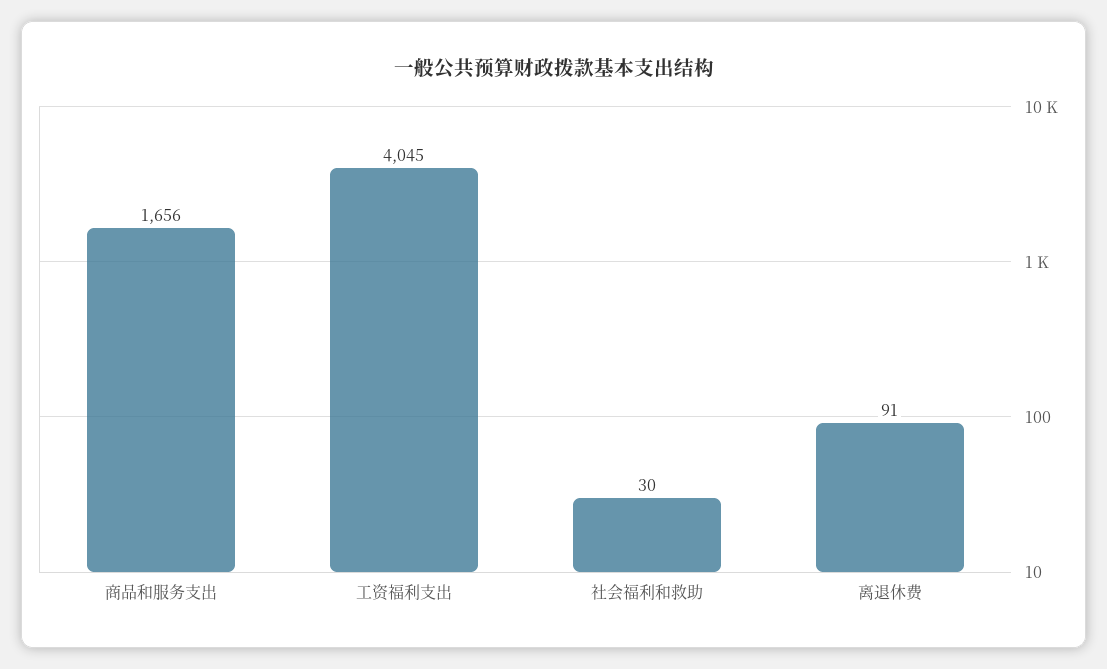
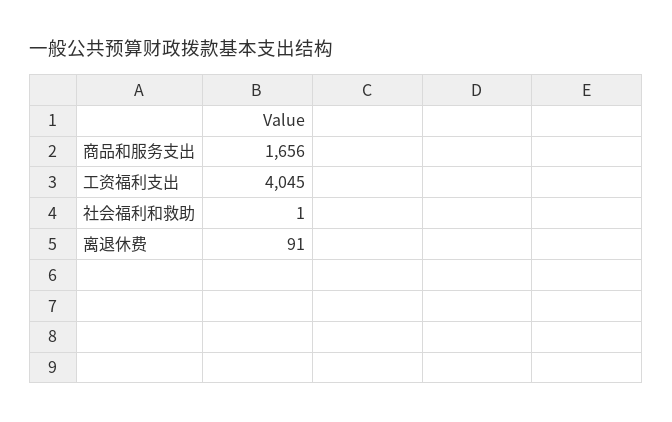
  {
    "商品和服务支出": 1656,
    "工资福利支出": 4045,
-   "社会福利和救助": 30,
+   "社会福利和救助": 1,
    "离退休费": 91
  }

